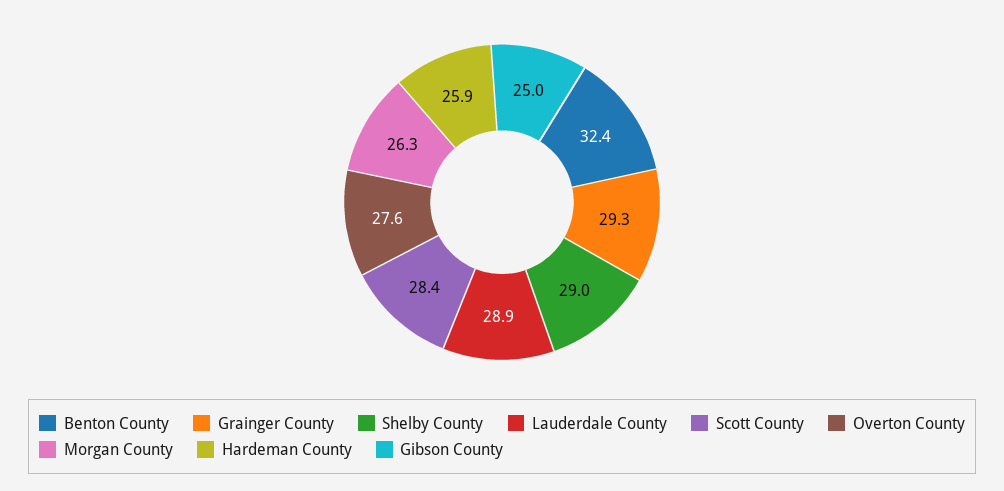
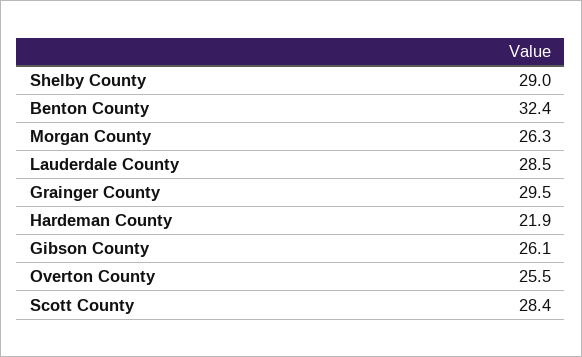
  {
    "Benton County": 32.4,
-   "Grainger County": 29.3,
+   "Grainger County": 29.5,
    "Shelby County": 29,
-   "Lauderdale County": 28.9,
+   "Lauderdale County": 28.5,
    "Scott County": 28.4,
-   "Overton County": 27.6,
+   "Overton County": 25.5,
    "Morgan County": 26.3,
-   "Hardeman County": 25.9,
+   "Hardeman County": 21.9,
-   "Gibson County": 25
+   "Gibson County": 26.1
  }

